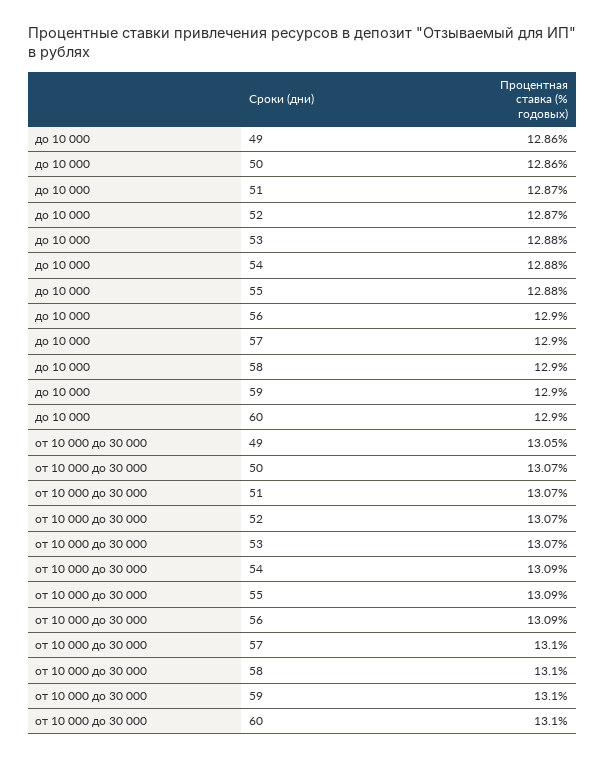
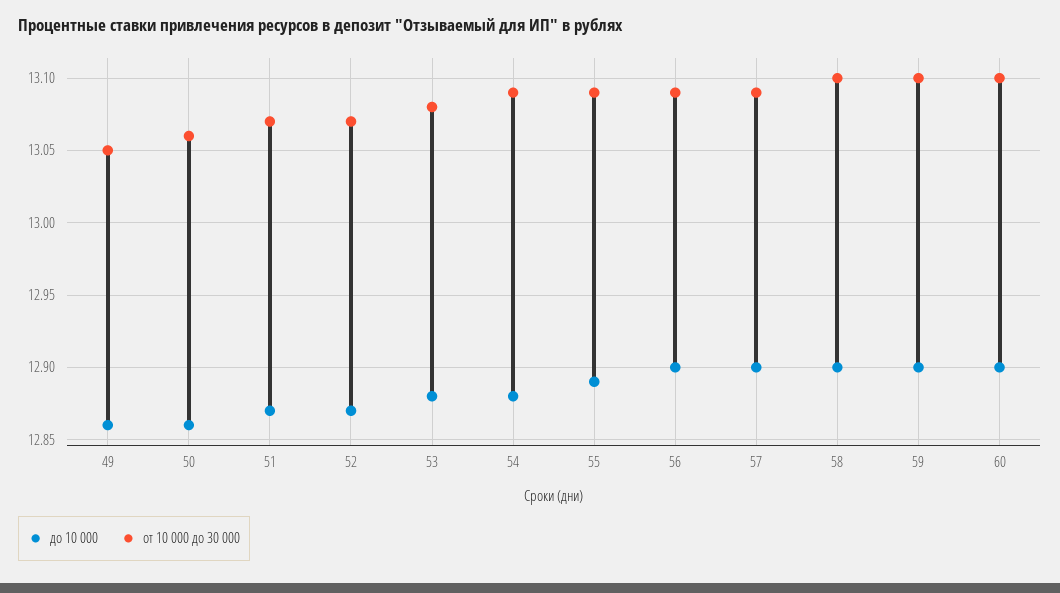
  {
    "до 10 000": {
      "49": 12.86,
      "50": 12.86,
      "51": 12.87,
      "52": 12.87,
      "53": 12.88,
      "54": 12.88,
-     "55": 12.88,
+     "55": 12.89,
      "56": 12.9,
      "57": 12.9,
      "58": 12.9,
      "59": 12.9,
      "60": 12.9
    },
    "от 10 000 до 30 000": {
      "49": 13.05,
-     "50": 13.07,
+     "50": 13.06,
      "51": 13.07,
      "52": 13.07,
-     "53": 13.07,
+     "53": 13.08,
      "54": 13.09,
      "55": 13.09,
      "56": 13.09,
-     "57": 13.1,
+     "57": 13.09,
      "58": 13.1,
      "59": 13.1,
      "60": 13.1
    }
  }

